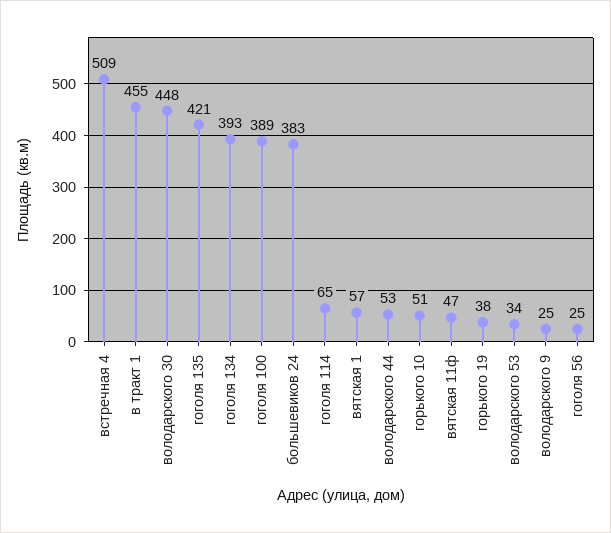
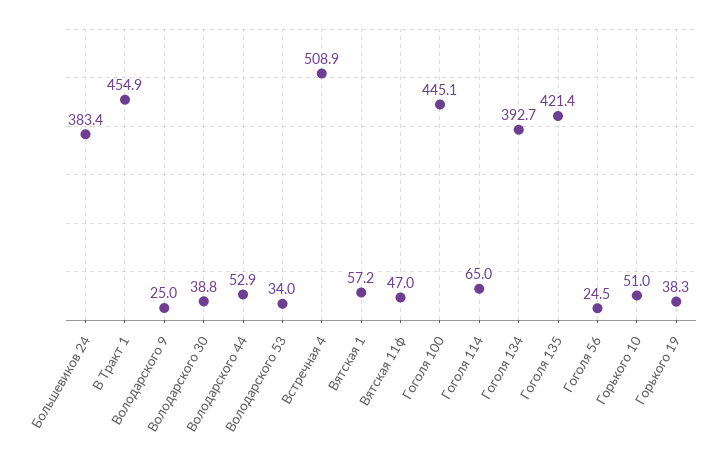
  {
    "встречная 4": 508.9,
    "в тракт 1": 454.9,
-   "володарского 30": 448,
+   "володарского 30": 38.8,
    "гоголя 135": 421.4,
    "гоголя 134": 392.7,
-   "гоголя 100": 389,
+   "гоголя 100": 445.1,
    "большевиков 24": 383.4,
    "гоголя 114": 65,
    "вятская 1": 57.2,
    "володарского 44": 52.9,
    "горького 10": 51,
    "вятская 11ф": 47,
    "горького 19": 38.3,
    "володарского 53": 34,
    "володарского 9": 25,
    "гоголя 56": 24.5
  }

